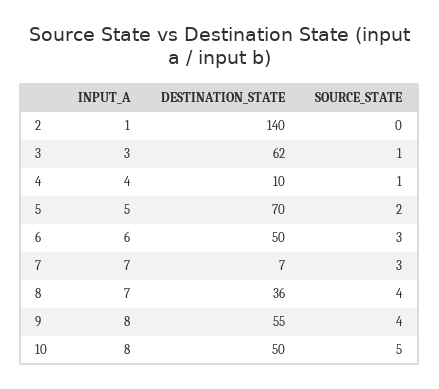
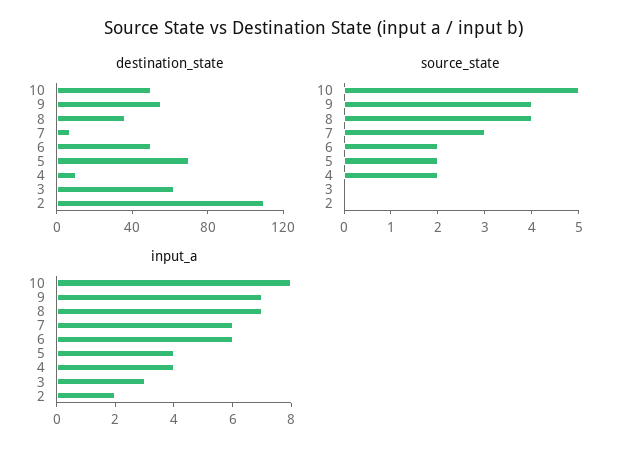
  {
    "INPUT_A": {
-     "2": 1,
+     "2": 2,
      "3": 3,
      "4": 4,
-     "5": 5,
+     "5": 4,
      "6": 6,
-     "7": 7,
+     "7": 6,
      "8": 7,
-     "9": 8,
+     "9": 7,
      "10": 8
    },
    "DESTINATION_STATE": {
-     "2": 140,
+     "2": 110,
      "3": 62,
      "4": 10,
      "5": 70,
      "6": 50,
      "7": 7,
      "8": 36,
      "9": 55,
      "10": 50
    },
    "SOURCE_STATE": {
      "2": 0,
-     "3": 1,
+     "3": 0,
-     "4": 1,
+     "4": 2,
      "5": 2,
-     "6": 3,
+     "6": 2,
      "7": 3,
      "8": 4,
      "9": 4,
      "10": 5
    }
  }

